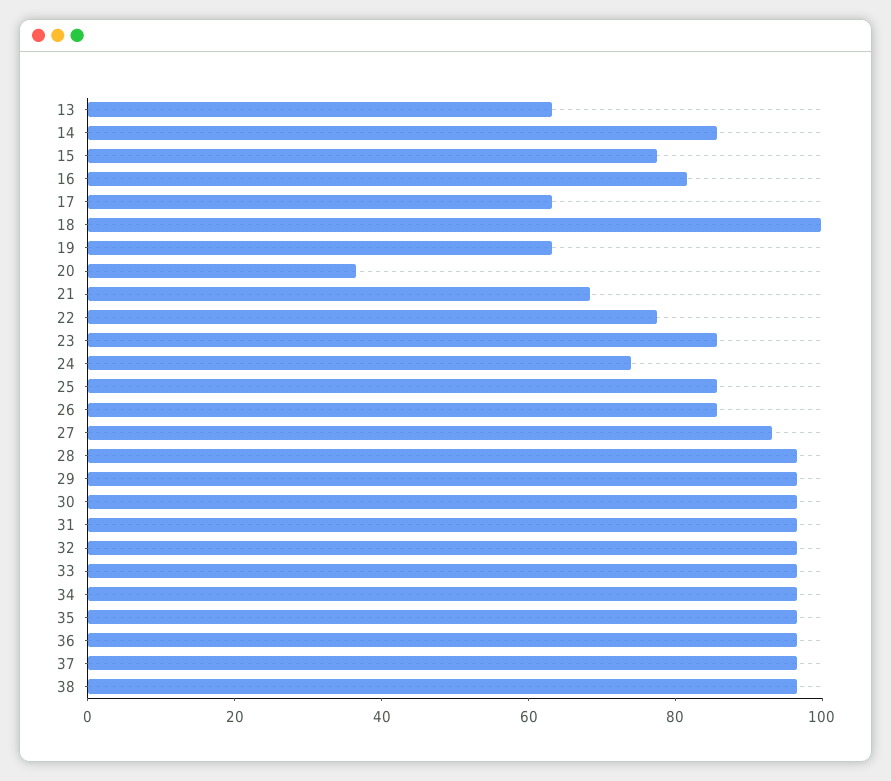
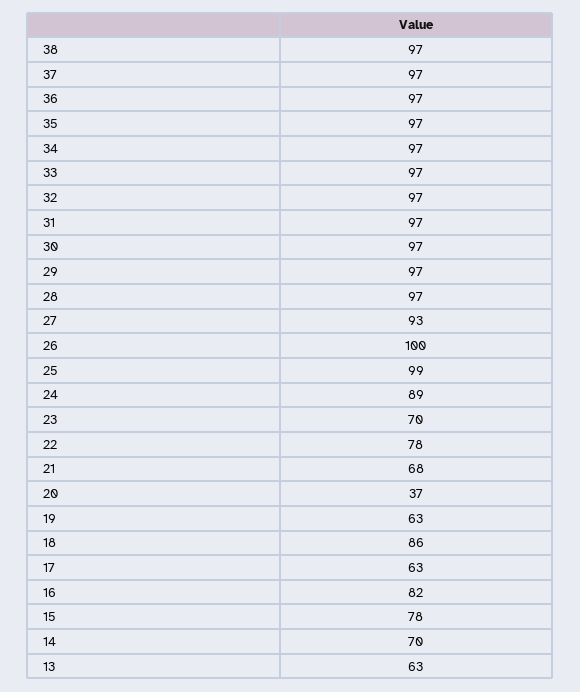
  {
    "13": 63,
-   "14": 85,
+   "14": 70,
    "15": 78,
    "16": 82,
    "17": 63,
-   "18": 100,
+   "18": 86,
    "19": 63,
    "20": 37,
    "21": 68,
    "22": 78,
-   "23": 85,
+   "23": 70,
-   "24": 75,
+   "24": 89,
-   "25": 85,
+   "25": 99,
-   "26": 85,
+   "26": 100,
    "27": 93,
    "28": 97,
    "29": 97,
    "30": 97,
    "31": 97,
    "32": 97,
    "33": 97,
    "34": 97,
    "35": 97,
    "36": 97,
    "37": 97,
    "38": 97
  }

